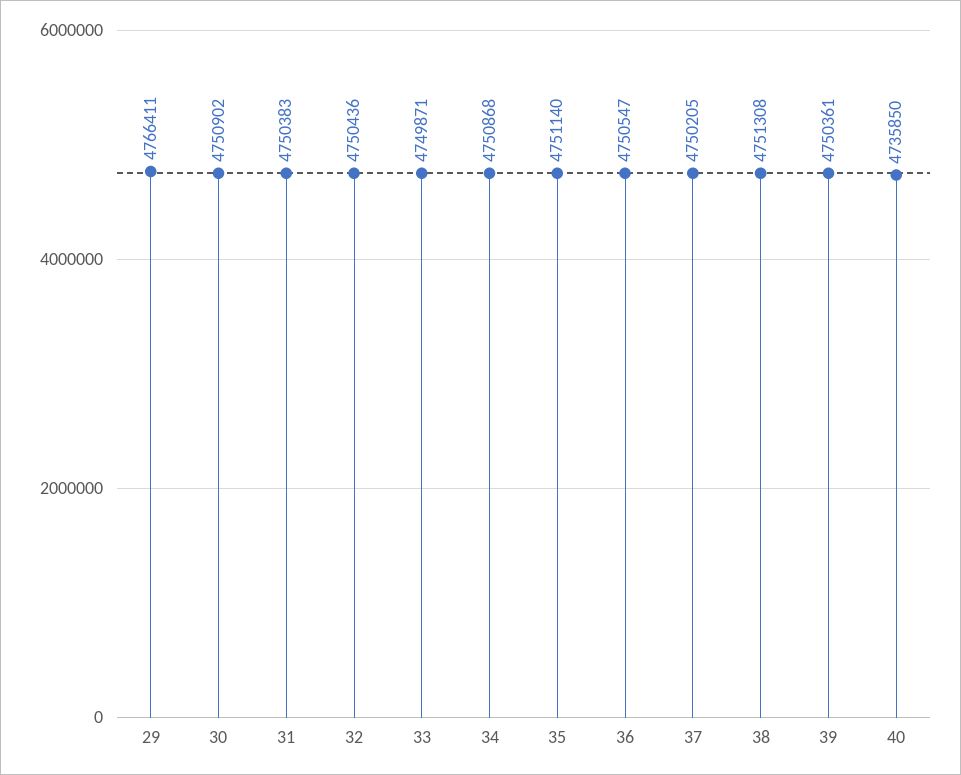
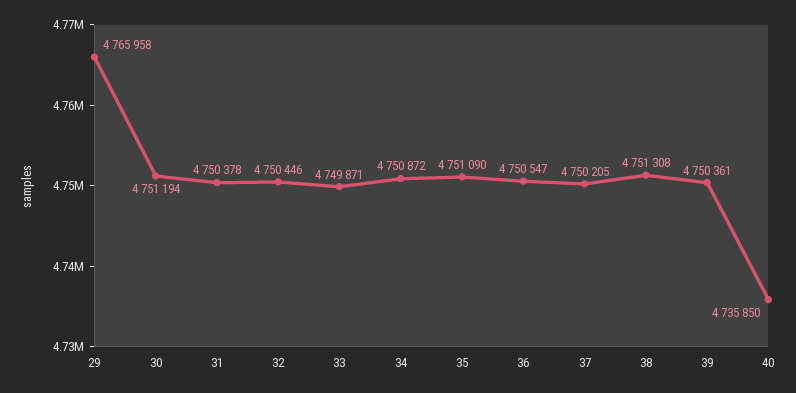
  {
-   "29": 4766411,
+   "29": 4765958,
-   "30": 4750902,
+   "30": 4751194,
-   "31": 4750383,
+   "31": 4750378,
-   "32": 4750436,
+   "32": 4750446,
    "33": 4749871,
-   "34": 4750868,
+   "34": 4750872,
-   "35": 4751140,
+   "35": 4751090,
    "36": 4750547,
    "37": 4750205,
    "38": 4751308,
    "39": 4750361,
    "40": 4735850
  }

